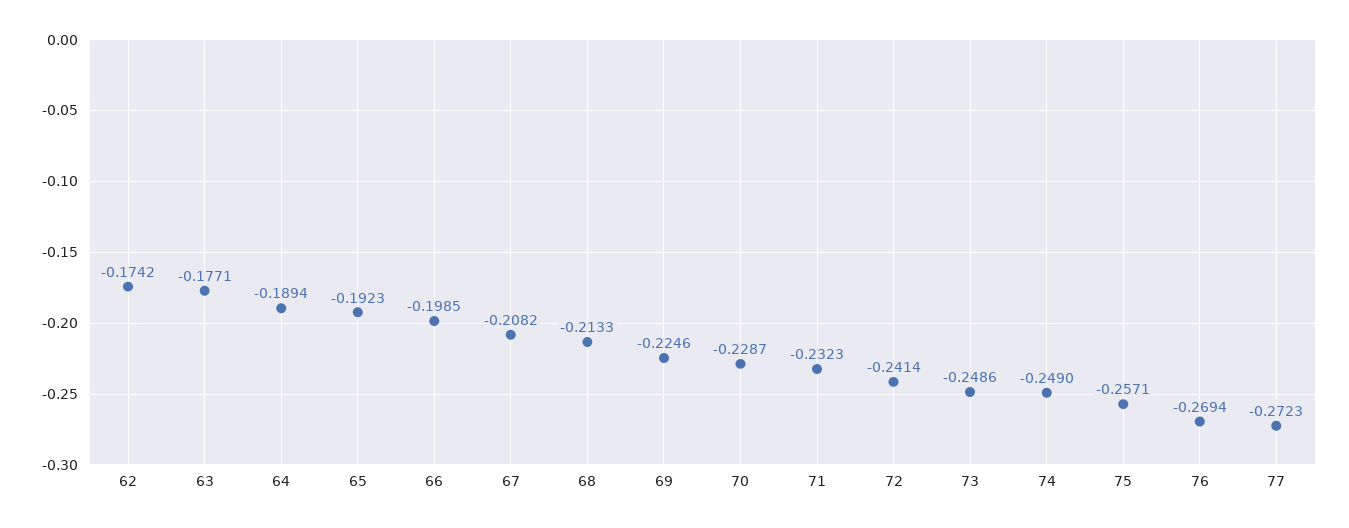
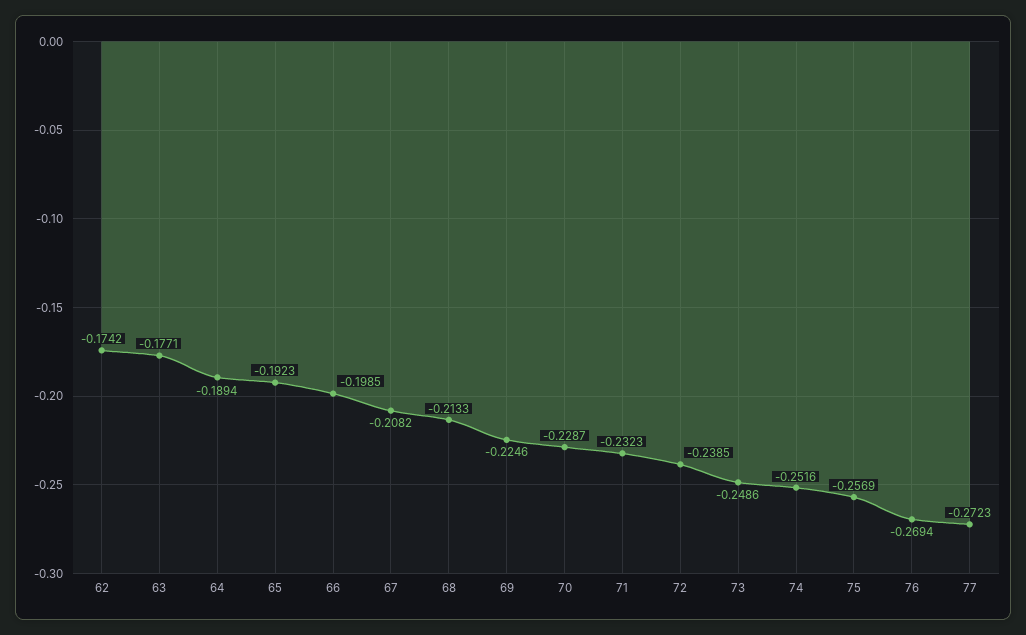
  {
    "62": -0.1742,
    "63": -0.1771,
    "64": -0.1894,
    "65": -0.1923,
    "66": -0.1985,
    "67": -0.2082,
    "68": -0.2133,
    "69": -0.2246,
    "70": -0.2287,
    "71": -0.2323,
-   "72": -0.2414,
+   "72": -0.2385,
    "73": -0.2486,
-   "74": -0.249,
+   "74": -0.2516,
-   "75": -0.2571,
+   "75": -0.2569,
    "76": -0.2694,
    "77": -0.2723
  }

